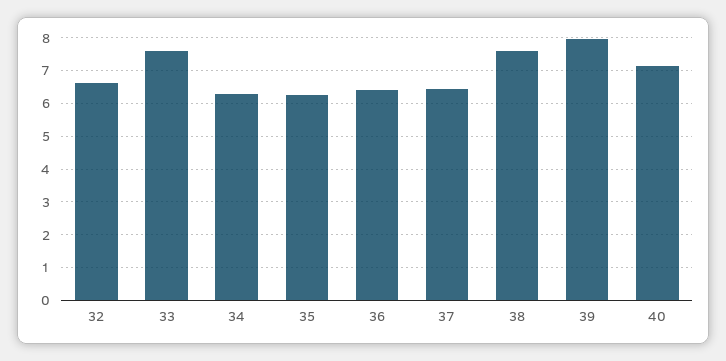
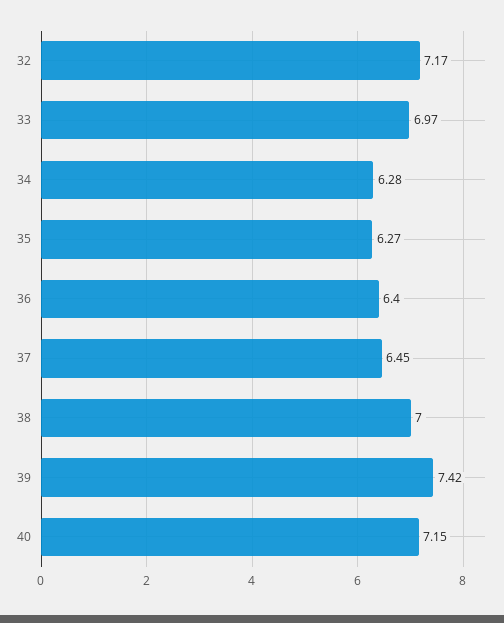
  {
-   "32": 6.6,
+   "32": 7.17,
-   "33": 7.6,
+   "33": 6.97,
    "34": 6.28,
    "35": 6.27,
    "36": 6.4,
    "37": 6.45,
-   "38": 7.6,
+   "38": 7,
-   "39": 8,
+   "39": 7.42,
    "40": 7.15
  }

